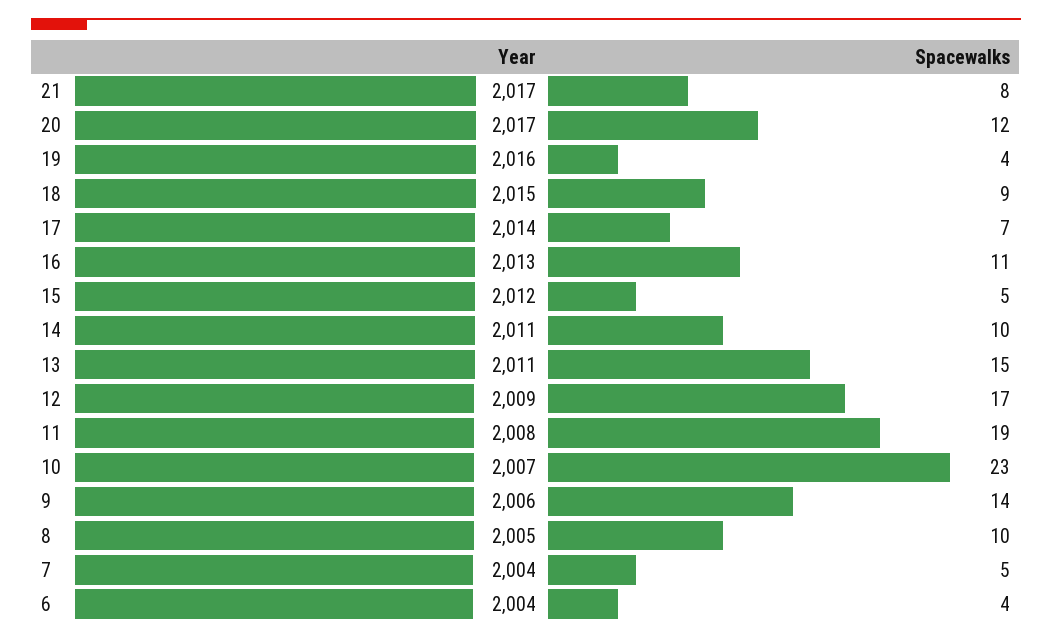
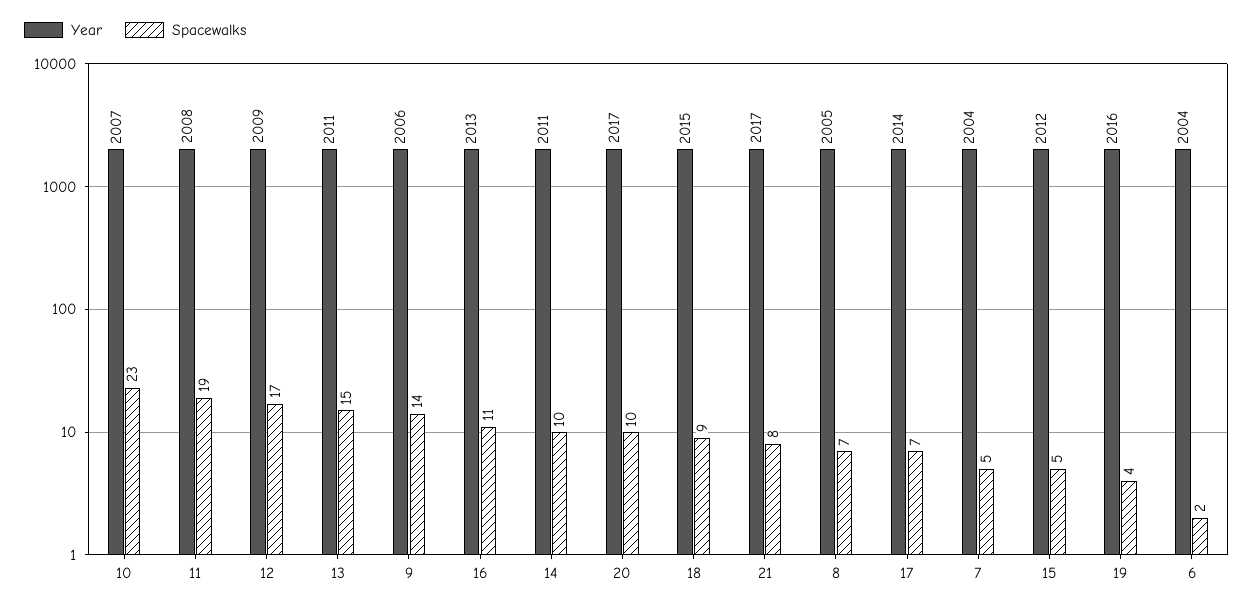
  {
    "Year": {
      "21": 2017,
      "20": 2017,
      "19": 2016,
      "18": 2015,
      "17": 2014,
      "16": 2013,
      "15": 2012,
      "14": 2011,
      "13": 2011,
      "12": 2009,
      "11": 2008,
      "10": 2007,
      "9": 2006,
      "8": 2005,
      "7": 2004,
      "6": 2004
    },
    "Spacewalks": {
      "21": 8,
-     "20": 12,
+     "20": 10,
      "19": 4,
      "18": 9,
      "17": 7,
      "16": 11,
      "15": 5,
      "14": 10,
      "13": 15,
      "12": 17,
      "11": 19,
      "10": 23,
      "9": 14,
-     "8": 10,
+     "8": 7,
      "7": 5,
-     "6": 4
+     "6": 2
    }
  }

